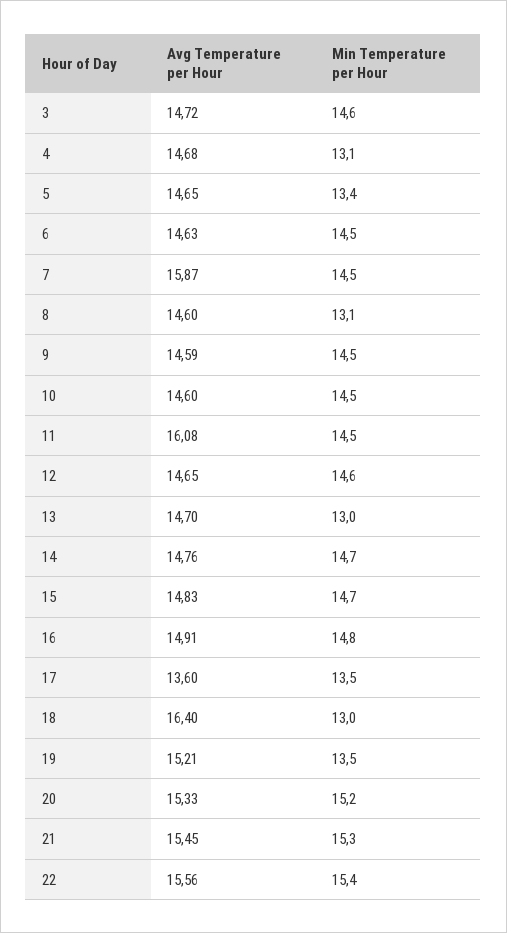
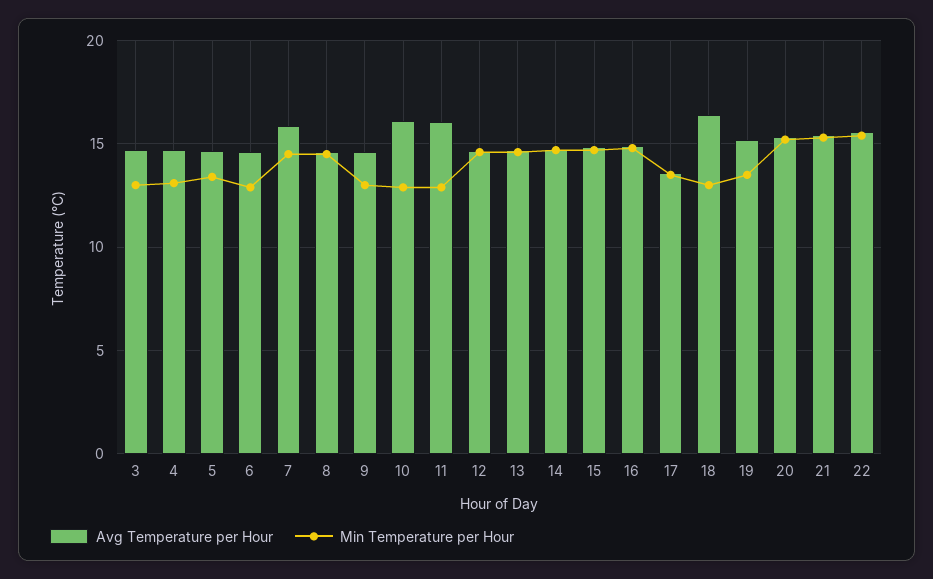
  {
    "Avg Temperature per Hour": {
      "3": 14.72,
      "4": 14.68,
      "5": 14.65,
      "6": 14.63,
      "7": 15.87,
      "8": 14.6,
      "9": 14.59,
-     "10": 14.6,
+     "10": 16,
      "11": 16.08,
      "12": 14.65,
      "13": 14.7,
      "14": 14.76,
      "15": 14.83,
      "16": 14.91,
      "17": 13.6,
      "18": 16.4,
      "19": 15.21,
      "20": 15.33,
      "21": 15.45,
      "22": 15.56
    },
    "Min Temperature per Hour": {
-     "3": 14.6,
+     "3": 13,
      "4": 13.1,
      "5": 13.4,
-     "6": 14.5,
+     "6": 13,
      "7": 14.5,
-     "8": 13.1,
+     "8": 14.5,
-     "9": 14.5,
+     "9": 13,
-     "10": 14.5,
+     "10": 13,
-     "11": 14.5,
+     "11": 13,
      "12": 14.6,
-     "13": 13,
+     "13": 14.5,
      "14": 14.7,
      "15": 14.7,
      "16": 14.8,
      "17": 13.5,
      "18": 13,
      "19": 13.5,
      "20": 15.2,
      "21": 15.3,
      "22": 15.4
    }
  }

